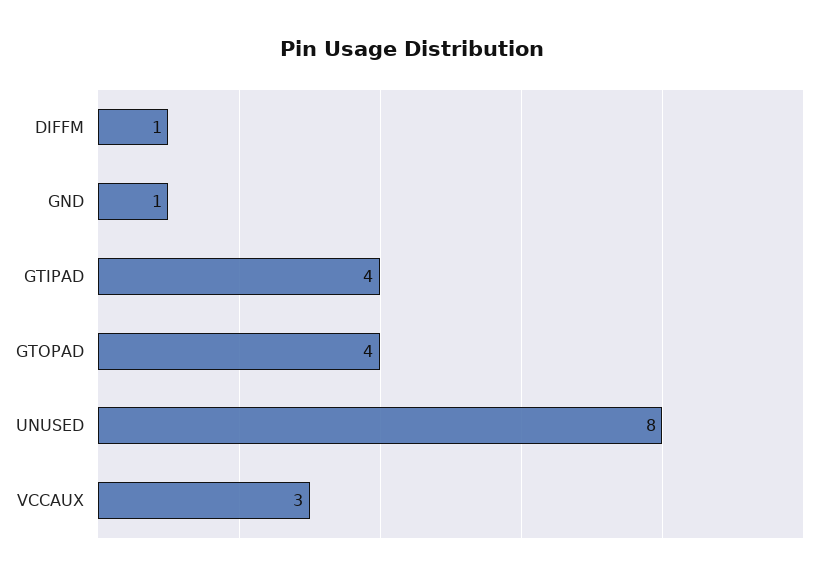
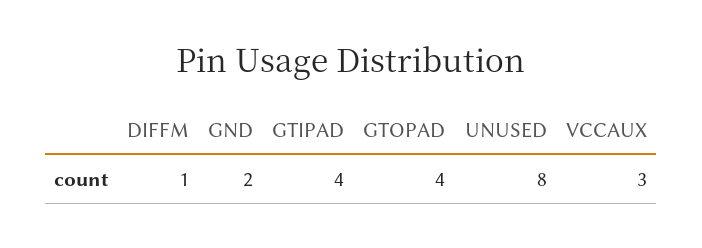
  {
    "DIFFM": 1,
-   "GND": 1,
+   "GND": 2,
    "GTIPAD": 4,
    "GTOPAD": 4,
    "UNUSED": 8,
    "VCCAUX": 3
  }

